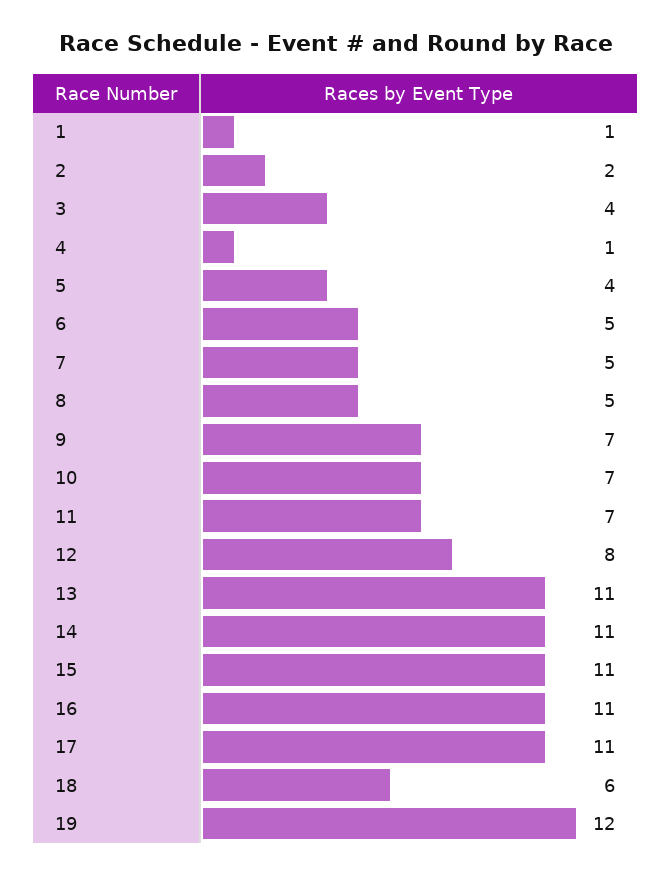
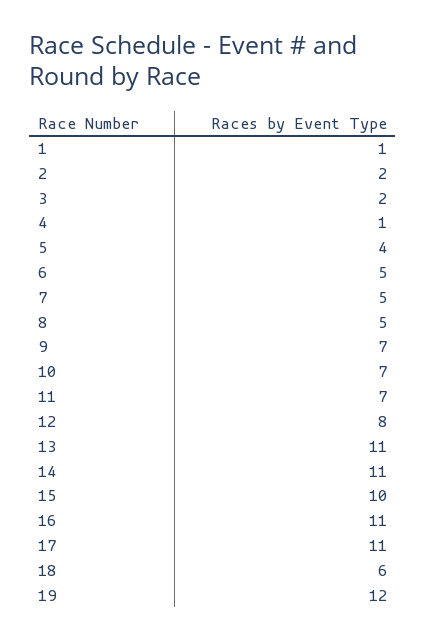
  {
    "1": 1,
    "2": 2,
-   "3": 4,
+   "3": 2,
    "4": 1,
    "5": 4,
    "6": 5,
    "7": 5,
    "8": 5,
    "9": 7,
    "10": 7,
    "11": 7,
    "12": 8,
    "13": 11,
    "14": 11,
-   "15": 11,
+   "15": 10,
    "16": 11,
    "17": 11,
    "18": 6,
    "19": 12
  }

